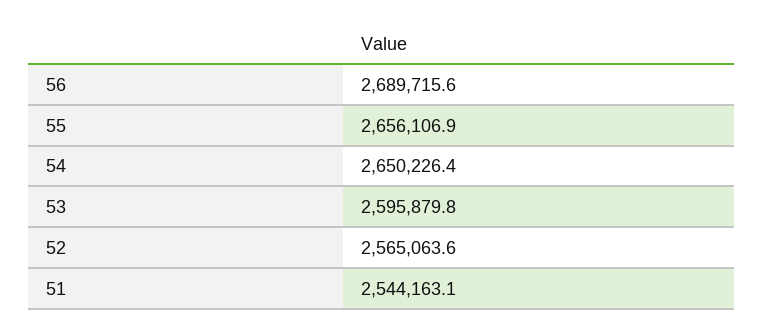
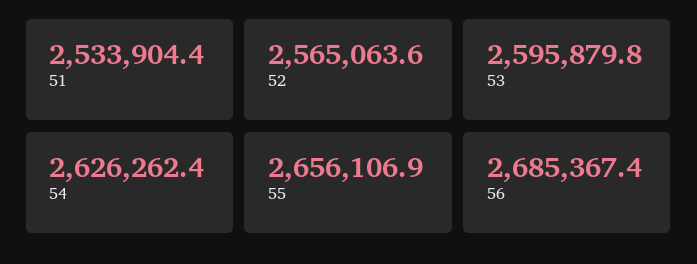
  {
-   "56": 2689715.6,
+   "56": 2685367.4,
    "55": 2656106.9,
-   "54": 2650226.4,
+   "54": 2626262.4,
    "53": 2595879.8,
    "52": 2565063.6,
-   "51": 2544163.1
+   "51": 2533904.4
  }

